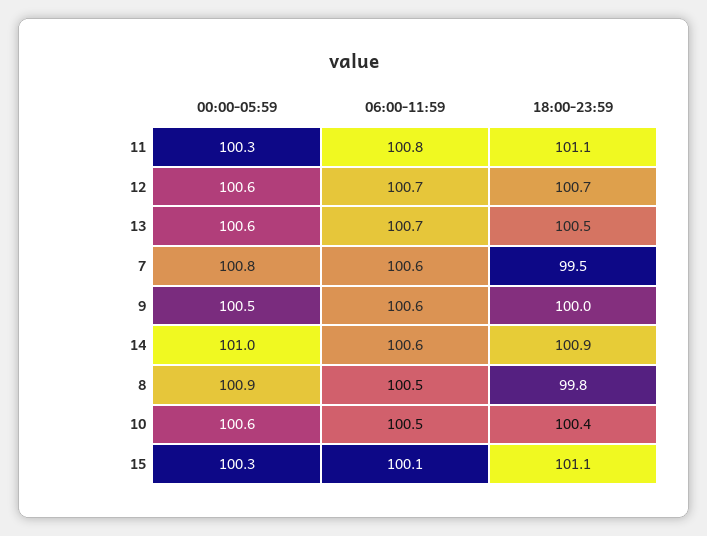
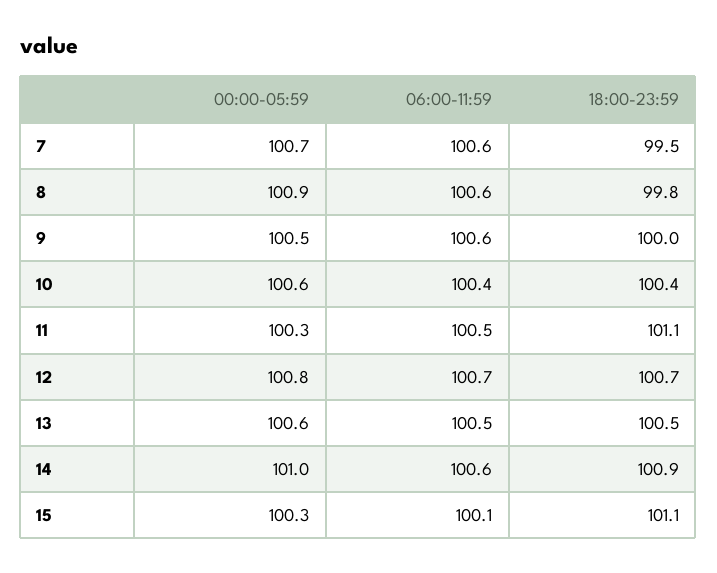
  {
    "00:00-05:59": {
      "11": 100.3,
-     "12": 100.6,
+     "12": 100.8,
      "13": 100.6,
-     "7": 100.8,
+     "7": 100.7,
      "9": 100.5,
      "14": 101,
      "8": 100.9,
      "10": 100.6,
      "15": 100.3
    },
    "06:00-11:59": {
-     "11": 100.8,
+     "11": 100.5,
      "12": 100.7,
-     "13": 100.7,
+     "13": 100.5,
      "7": 100.6,
      "9": 100.6,
      "14": 100.6,
-     "8": 100.5,
+     "8": 100.6,
-     "10": 100.5,
+     "10": 100.4,
      "15": 100.1
    },
    "18:00-23:59": {
      "11": 101.1,
      "12": 100.7,
      "13": 100.5,
      "7": 99.5,
      "9": 100,
      "14": 100.9,
      "8": 99.8,
      "10": 100.4,
      "15": 101.1
    }
  }

